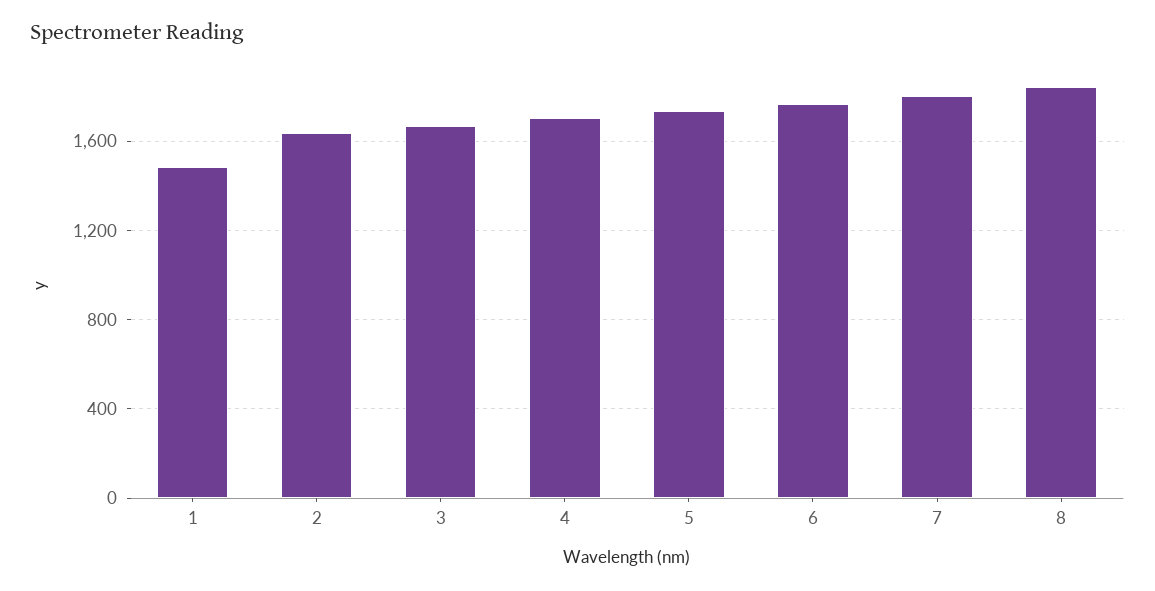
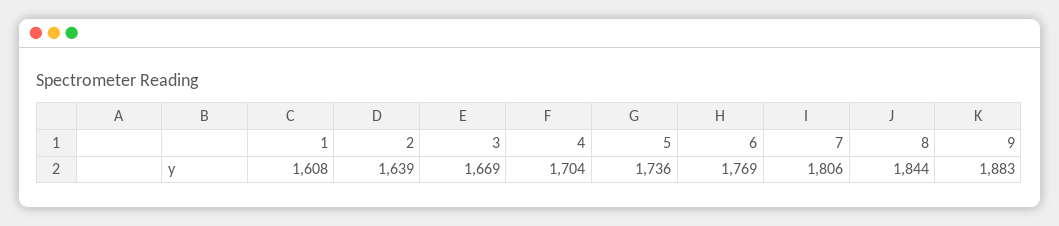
  {
-   "1": 1500,
+   "1": 1608,
    "2": 1639,
    "3": 1669,
    "4": 1704,
    "5": 1736,
    "6": 1769,
    "7": 1806,
-   "8": 1844
+   "8": 1844,
+   "9": 1883
  }

